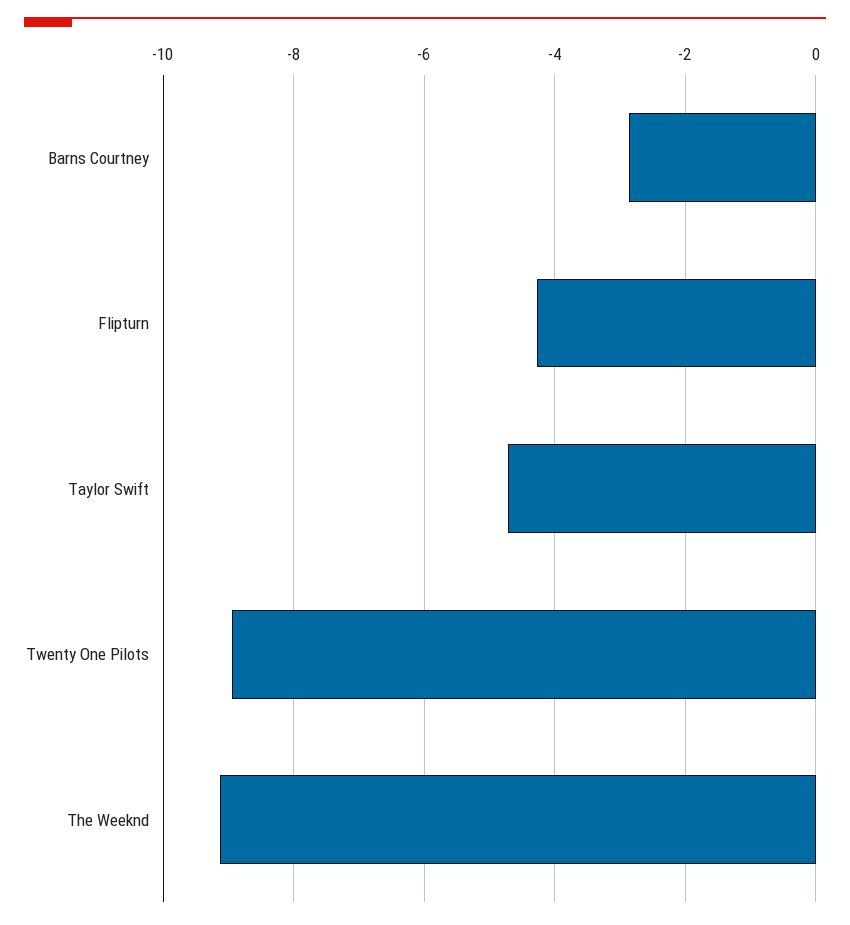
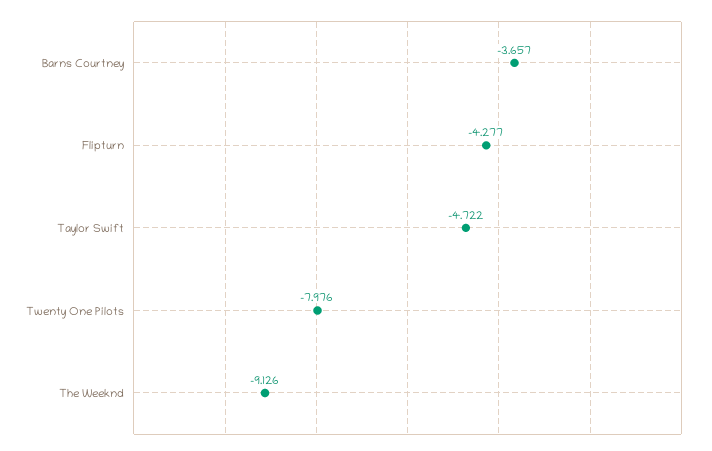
  {
-   "Barns Courtney": -2.8,
+   "Barns Courtney": -3.657,
    "Flipturn": -4.277,
    "Taylor Swift": -4.722,
-   "Twenty One Pilots": -9,
+   "Twenty One Pilots": -7.976,
    "The Weeknd": -9.126
  }

